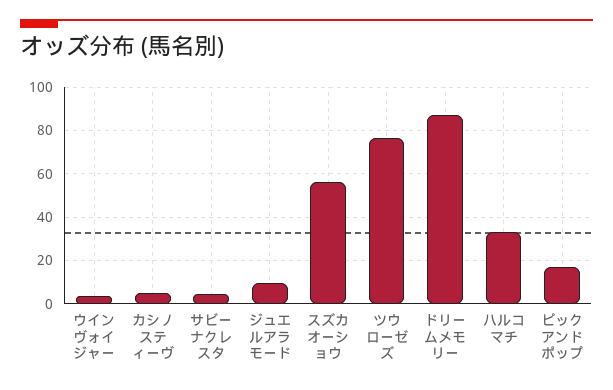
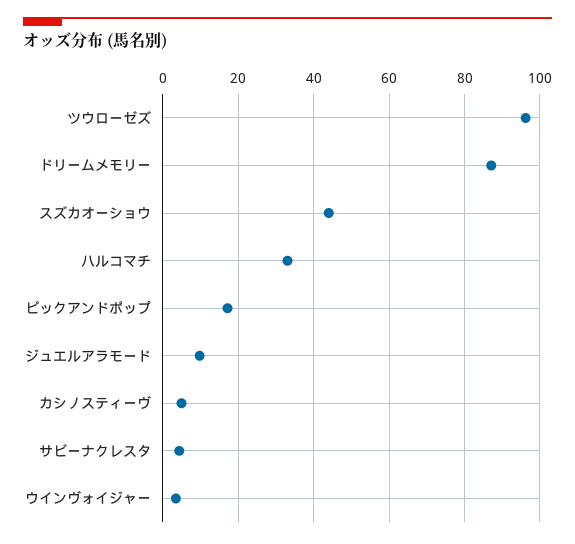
  {
    "ウインヴォイジャー": 4,
    "カシノスティーヴ": 6,
    "サビーナクレスタ": 4,
    "ジュエルアラモード": 10,
-   "スズカオーショウ": 55,
+   "スズカオーショウ": 44,
-   "ツウローゼズ": 75,
+   "ツウローゼズ": 96,
    "ドリームメモリー": 88,
    "ハルコマチ": 34,
    "ピックアンドポップ": 18
  }

